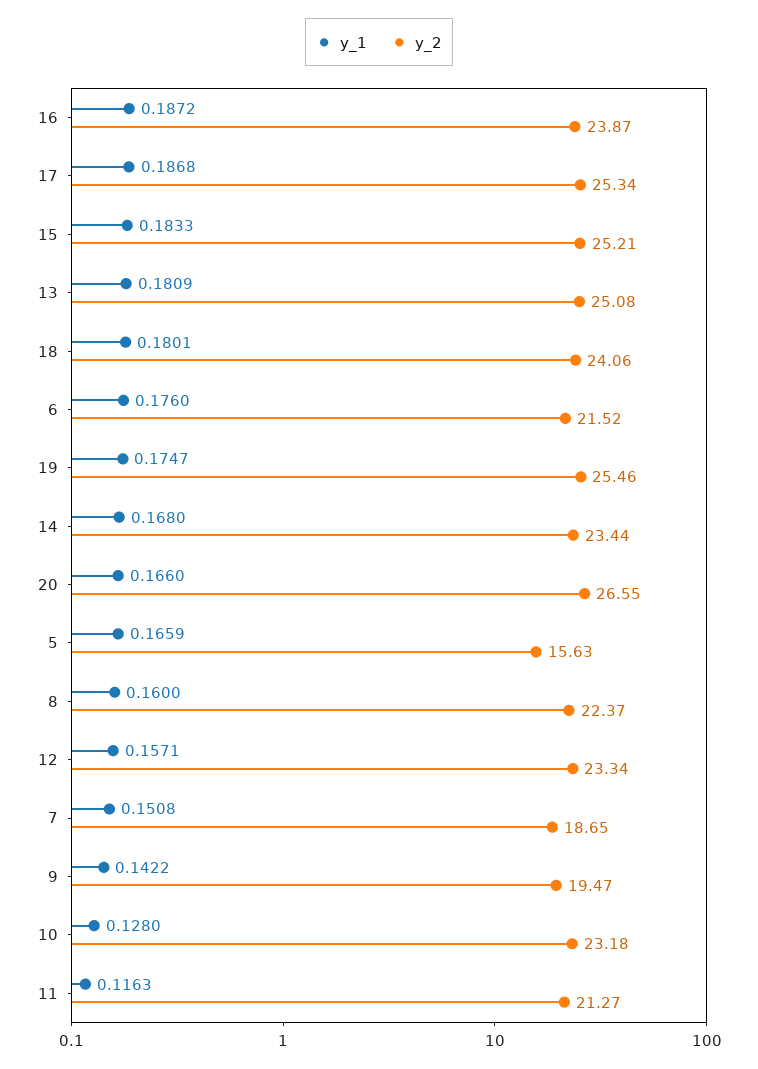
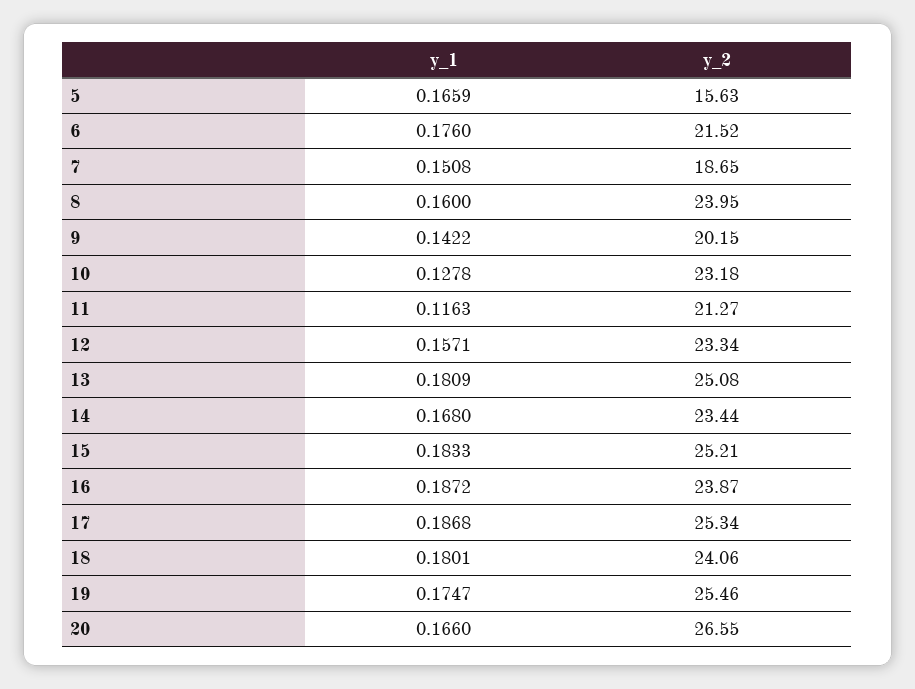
  {
    "y_1": {
      "16": 0.1872,
      "17": 0.1868,
      "15": 0.1833,
      "13": 0.1809,
      "18": 0.1801,
      "6": 0.176,
      "19": 0.1747,
      "14": 0.168,
      "20": 0.166,
      "5": 0.1659,
      "8": 0.16,
      "12": 0.1571,
      "7": 0.1508,
      "9": 0.1422,
-     "10": 0.128,
+     "10": 0.1278,
      "11": 0.1163
    },
    "y_2": {
      "16": 23.87,
      "17": 25.34,
      "15": 25.21,
      "13": 25.08,
      "18": 24.06,
      "6": 21.52,
      "19": 25.46,
      "14": 23.44,
      "20": 26.55,
      "5": 15.63,
-     "8": 22.37,
+     "8": 23.95,
      "12": 23.34,
      "7": 18.65,
-     "9": 19.47,
+     "9": 20.15,
      "10": 23.18,
      "11": 21.27
    }
  }

